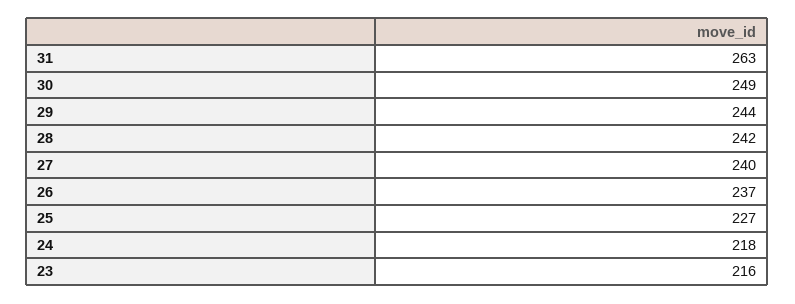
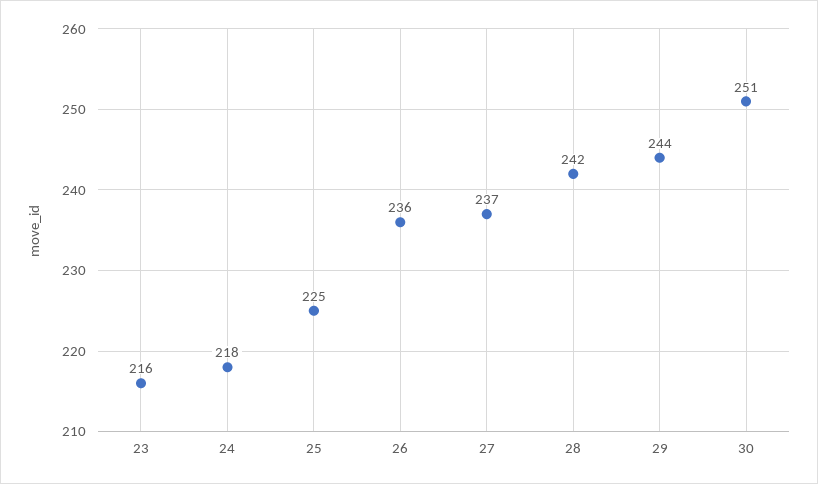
  {
-   "31": 263,
-   "30": 249,
+   "30": 251,
    "29": 244,
    "28": 242,
-   "27": 240,
+   "27": 237,
-   "26": 237,
+   "26": 236,
-   "25": 227,
+   "25": 225,
    "24": 218,
    "23": 216
  }

